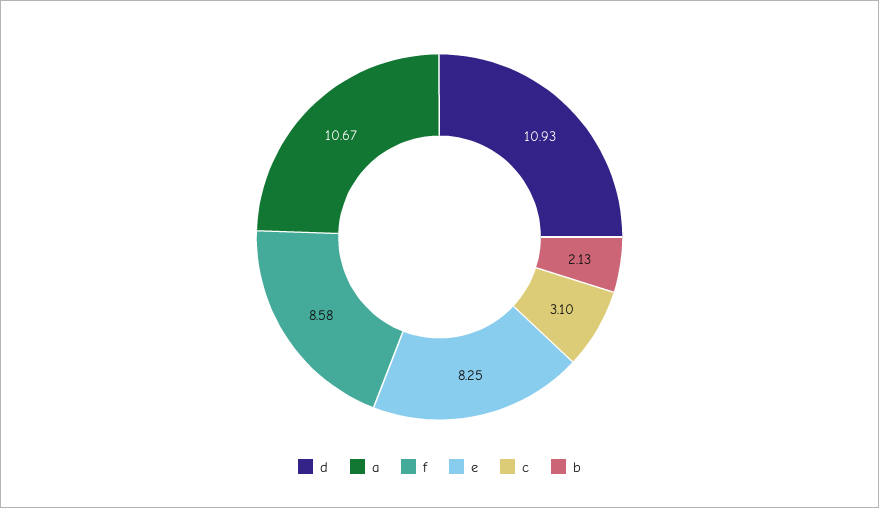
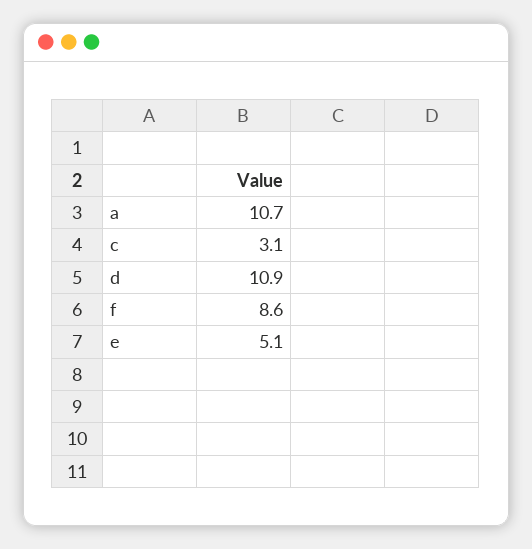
  {
    "d": 10.93,
    "a": 10.67,
    "f": 8.58,
-   "e": 8.25,
+   "e": 5.1,
-   "c": 3.1,
+   "c": 3.1
-   "b": 2.13
  }

